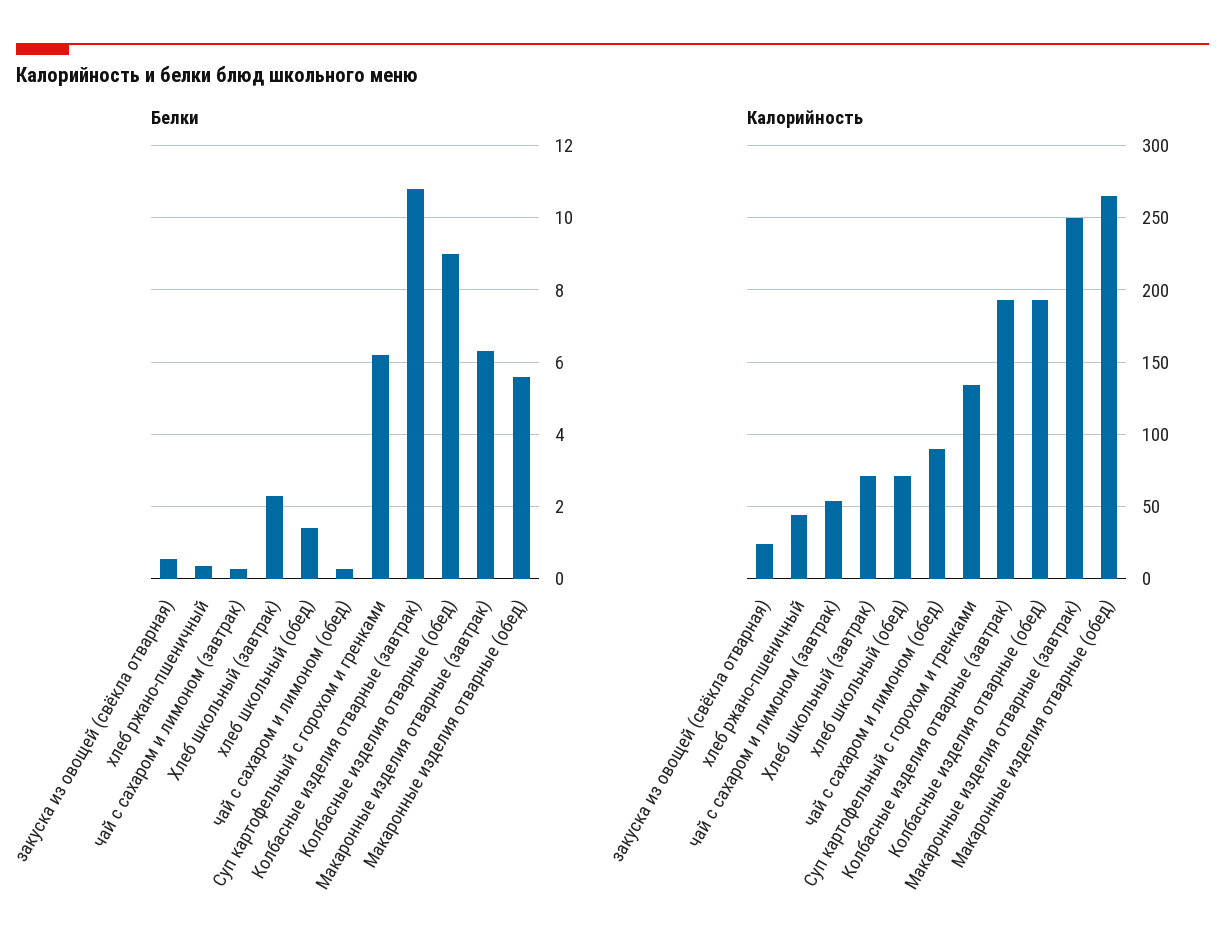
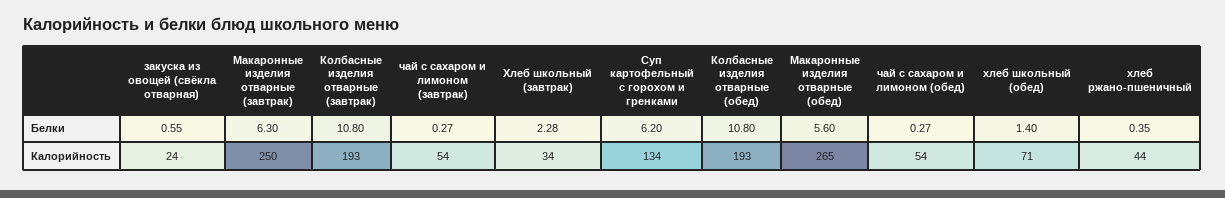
  {
    "Белки": {
      "закуска из овощей (свёкла отварная)": 0.55,
      "хлеб ржано-пшеничный": 0.35,
      "чай с сахаром и лимоном (завтрак)": 0.27,
      "Хлеб школьный (завтрак)": 2.28,
      "хлеб школьный (обед)": 1.4,
      "чай с сахаром и лимоном (обед)": 0.27,
      "Суп картофельный с горохом и гренками": 6.2,
      "Колбасные изделия отварные (завтрак)": 10.8,
-     "Колбасные изделия отварные (обед)": 9,
+     "Колбасные изделия отварные (обед)": 10.8,
      "Макаронные изделия отварные (завтрак)": 6.3,
      "Макаронные изделия отварные (обед)": 5.6
    },
    "Калорийность": {
      "закуска из овощей (свёкла отварная)": 24,
      "хлеб ржано-пшеничный": 44,
      "чай с сахаром и лимоном (завтрак)": 54,
-     "Хлеб школьный (завтрак)": 70,
+     "Хлеб школьный (завтрак)": 34,
      "хлеб школьный (обед)": 71,
-     "чай с сахаром и лимоном (обед)": 90,
+     "чай с сахаром и лимоном (обед)": 54,
      "Суп картофельный с горохом и гренками": 134,
      "Колбасные изделия отварные (завтрак)": 193,
      "Колбасные изделия отварные (обед)": 193,
      "Макаронные изделия отварные (завтрак)": 250,
      "Макаронные изделия отварные (обед)": 265
    }
  }

